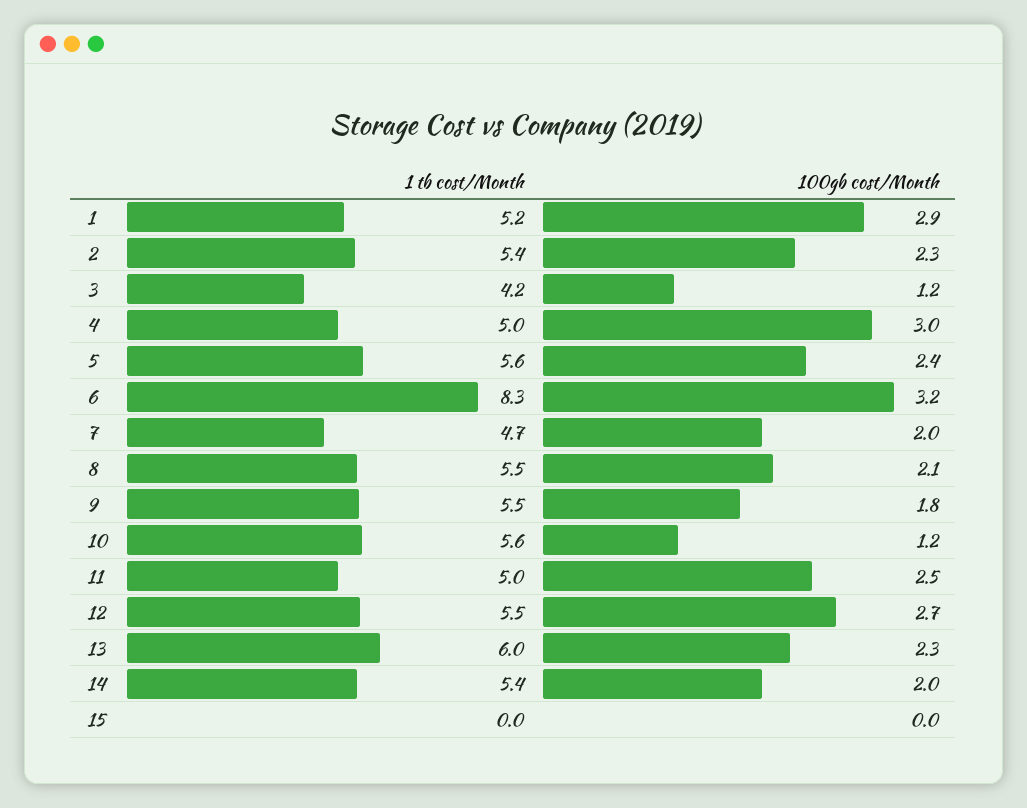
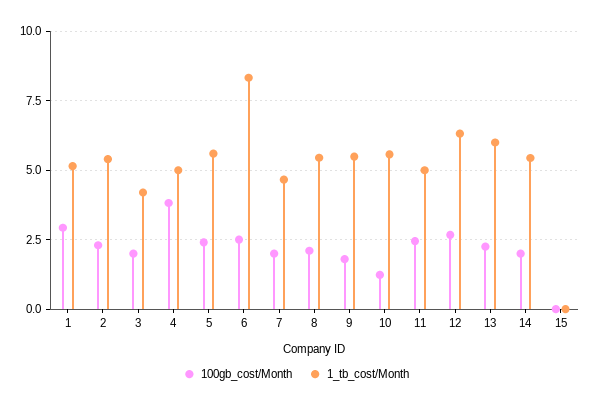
  {
    "1 tb cost/Month": {
      "1": 5.2,
      "2": 5.4,
      "3": 4.2,
      "4": 5,
      "5": 5.6,
      "6": 8.3,
      "7": 4.7,
      "8": 5.5,
      "9": 5.5,
      "10": 5.6,
      "11": 5,
-     "12": 5.5,
+     "12": 6.25,
      "13": 6,
      "14": 5.4,
      "15": 0
    },
    "100gb cost/Month": {
      "1": 2.9,
      "2": 2.3,
-     "3": 1.2,
+     "3": 2,
-     "4": 3,
+     "4": 3.75,
      "5": 2.4,
-     "6": 3.2,
+     "6": 2.5,
      "7": 2,
      "8": 2.1,
      "9": 1.8,
      "10": 1.2,
      "11": 2.5,
      "12": 2.7,
      "13": 2.3,
      "14": 2,
      "15": 0
    }
  }

